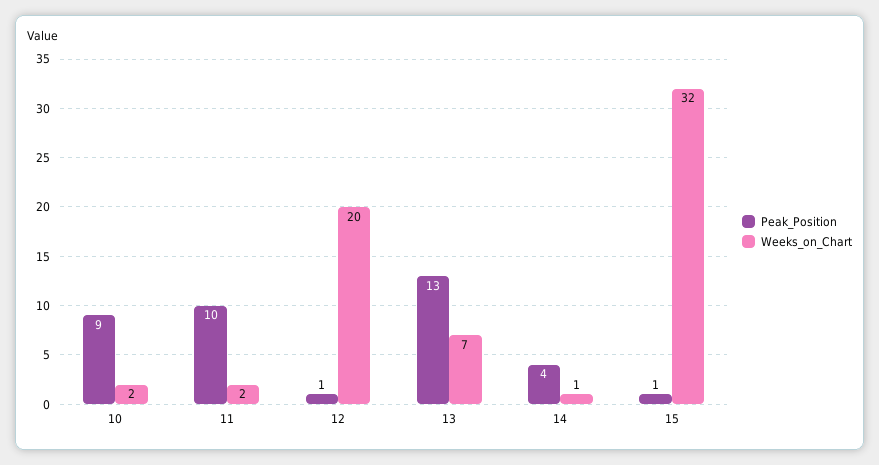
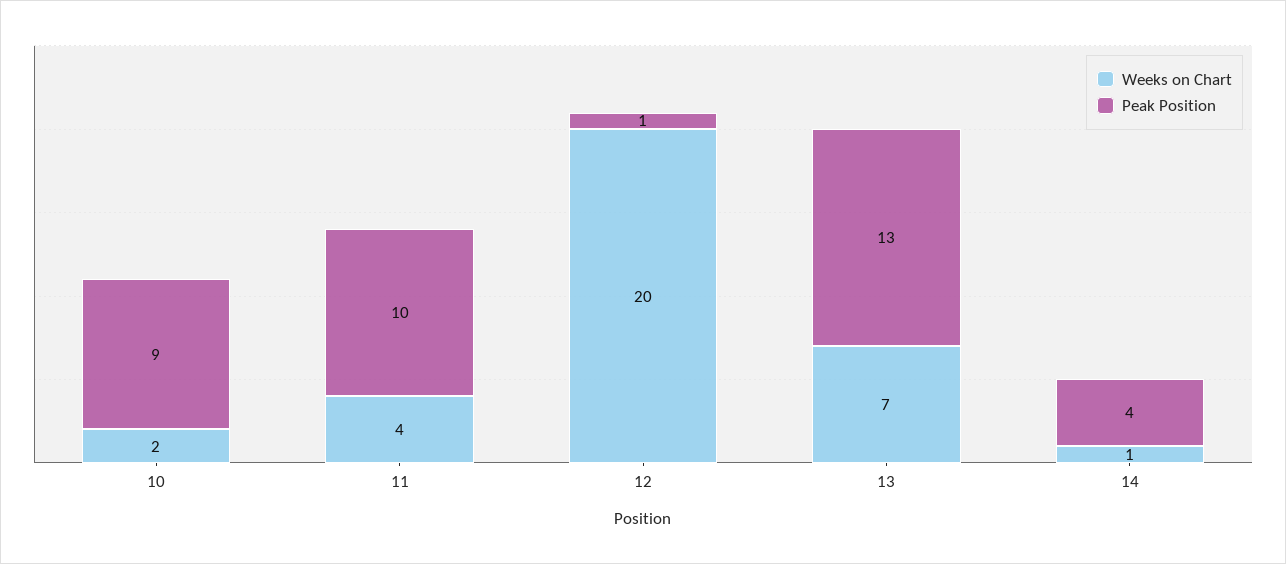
  {
    "Peak_Position": {
      "10": 9,
      "11": 10,
      "12": 1,
      "13": 13,
-     "14": 4,
+     "14": 4
-     "15": 1
    },
    "Weeks_on_Chart": {
      "10": 2,
-     "11": 2,
+     "11": 4,
      "12": 20,
      "13": 7,
-     "14": 1,
+     "14": 1
-     "15": 32
    }
  }

